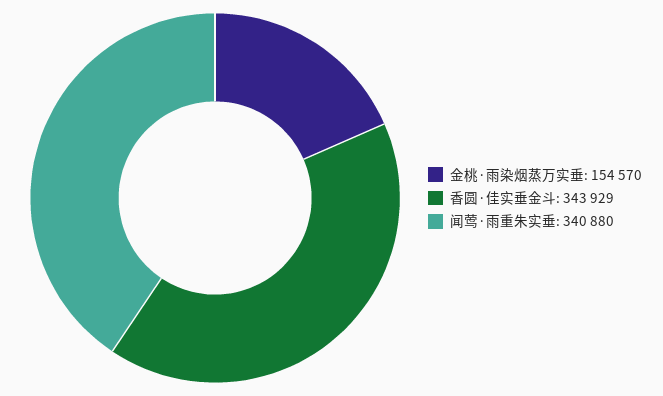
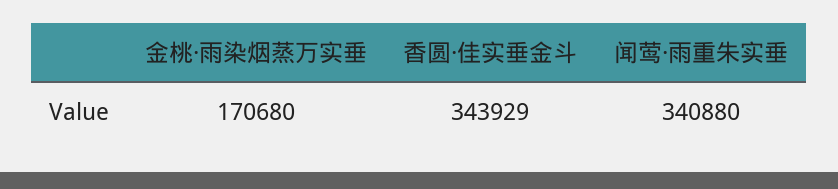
  {
-   "金桃·雨染烟蒸万实垂": 154570,
+   "金桃·雨染烟蒸万实垂": 170680,
    "香圆·佳实垂金斗": 343929,
    "闻莺·雨重朱实垂": 340880
  }

